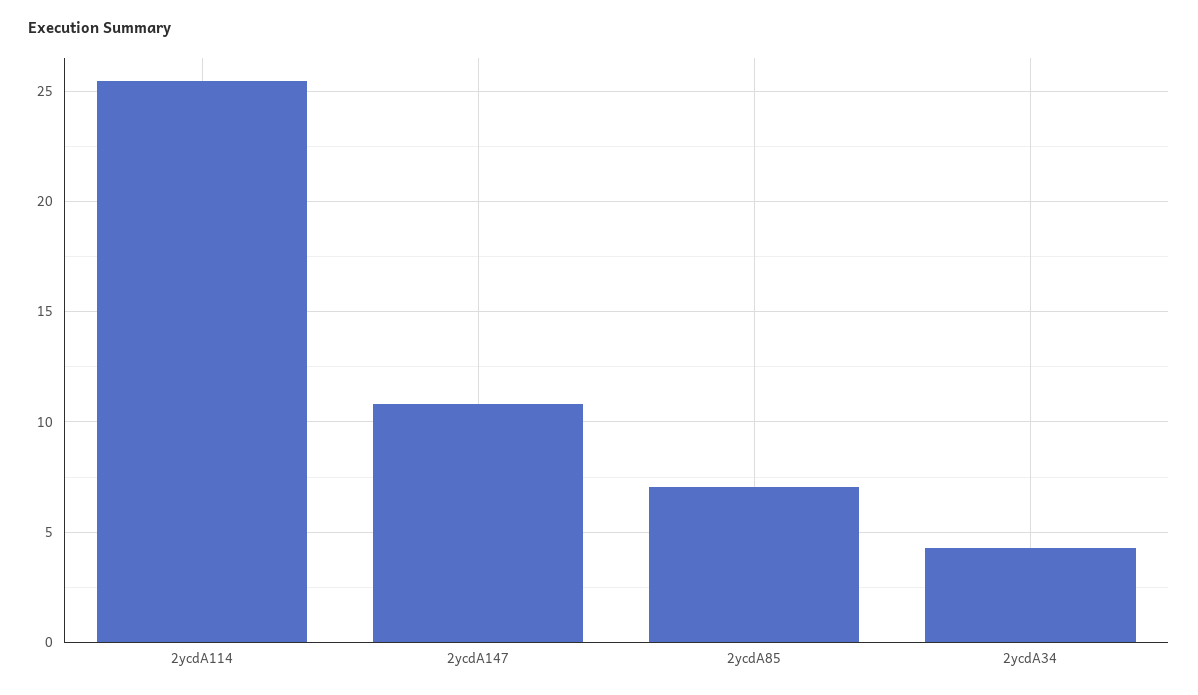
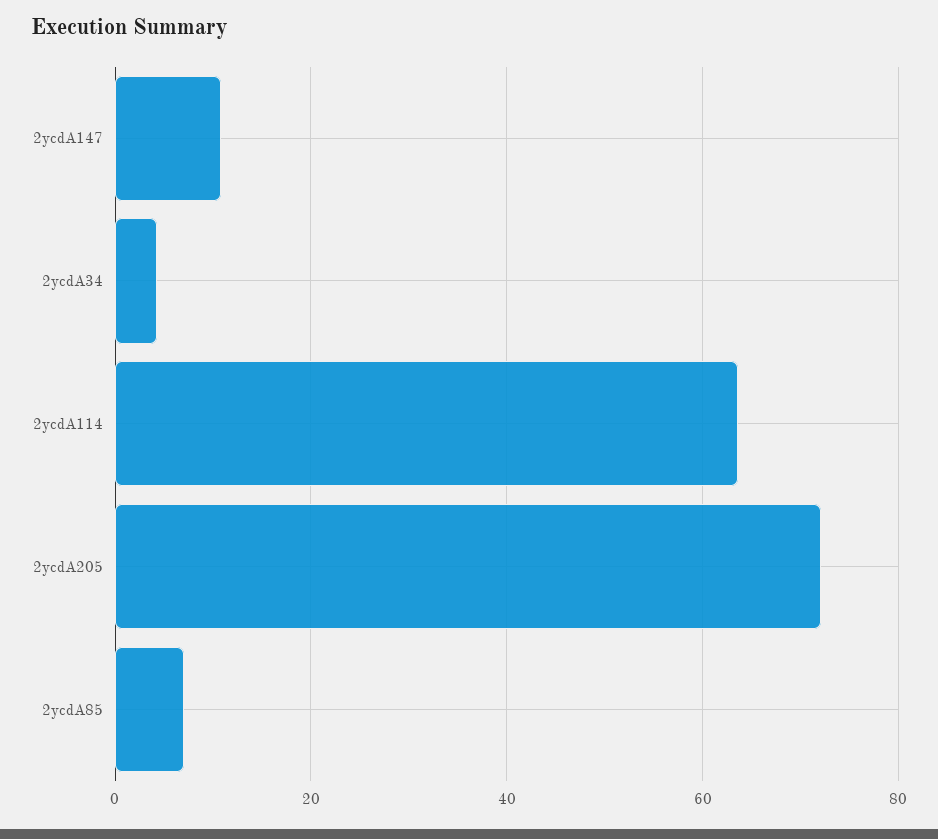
  {
-   "2ycdA114": 25.5,
+   "2ycdA114": 64,
    "2ycdA147": 11,
    "2ycdA85": 7,
-   "2ycdA34": 4.5
+   "2ycdA34": 4.5,
+   "2ycdA205": 72
  }

